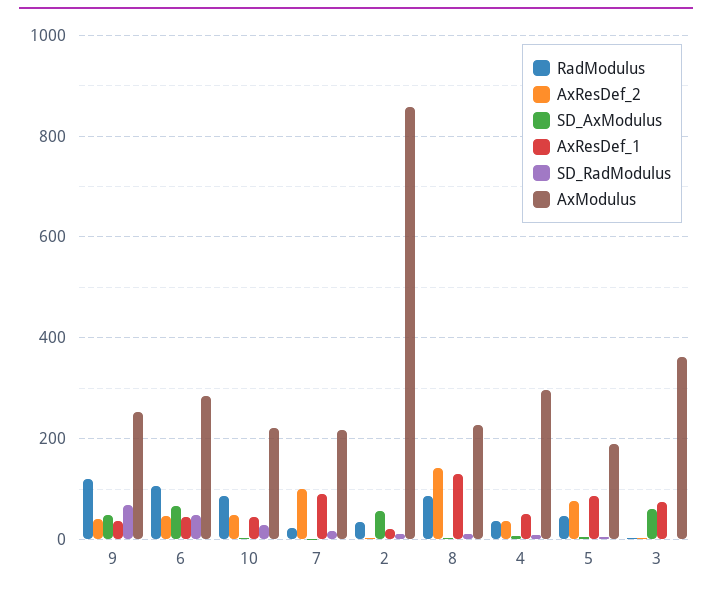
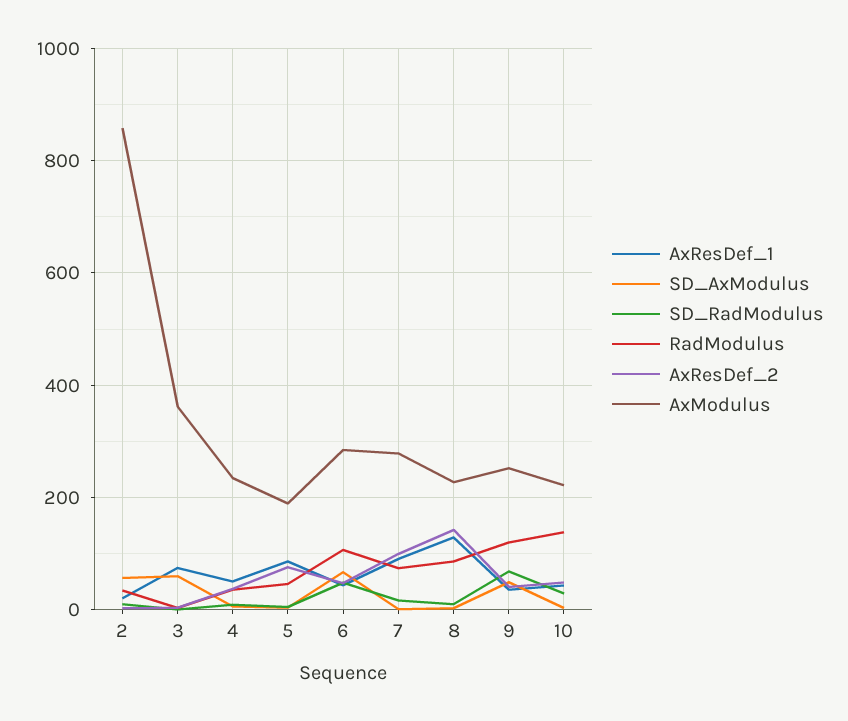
  {
    "RadModulus": {
      "9": 120,
      "6": 100,
-     "10": 80,
+     "10": 140,
-     "7": 20,
+     "7": 80,
      "2": 40,
      "8": 80,
      "4": 40,
      "5": 40,
      "3": 0
    },
    "AxResDef_2": {
      "9": 40,
      "6": 40,
      "10": 40,
      "7": 100,
      "2": 0,
      "8": 140,
      "4": 40,
      "5": 80,
      "3": 0
    },
    "SD_AxModulus": {
      "9": 40,
      "6": 60,
      "10": 0,
      "7": 0,
      "2": 60,
      "8": 0,
      "4": 0,
      "5": 0,
      "3": 60
    },
    "AxResDef_1": {
      "9": 40,
      "6": 40,
      "10": 40,
      "7": 100,
      "2": 20,
      "8": 120,
      "4": 60,
      "5": 80,
      "3": 80
    },
    "SD_RadModulus": {
      "9": 60,
      "6": 40,
      "10": 20,
      "7": 20,
      "2": 20,
      "8": 20,
      "4": 0,
      "5": 0,
      "3": 0
    },
    "AxModulus": {
      "9": 260,
      "6": 280,
      "10": 220,
-     "7": 220,
+     "7": 280,
      "2": 860,
      "8": 220,
-     "4": 300,
+     "4": 240,
      "5": 180,
      "3": 360
    }
  }

